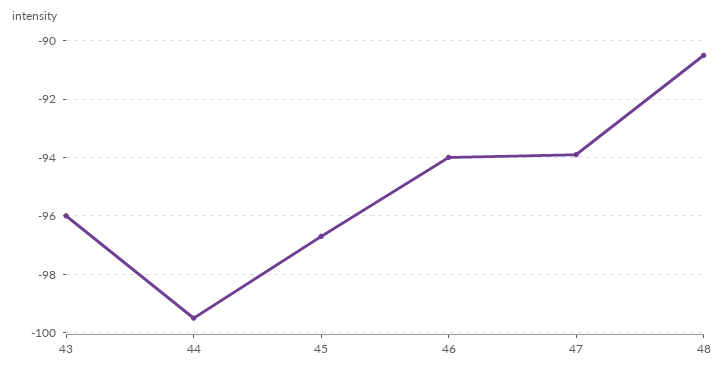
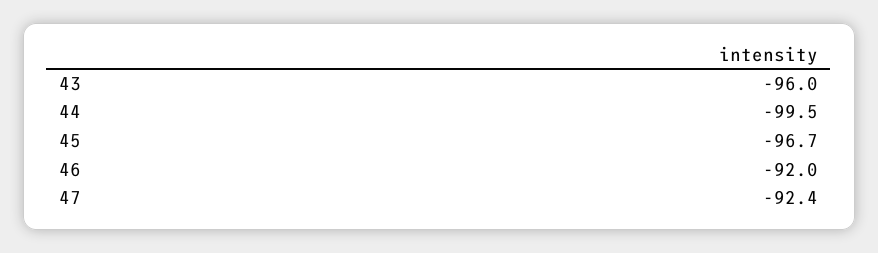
  {
    "43": -96,
    "44": -99.5,
    "45": -96.7,
-   "46": -94,
+   "46": -92,
-   "47": -94,
+   "47": -92.4
-   "48": -90.5
  }

